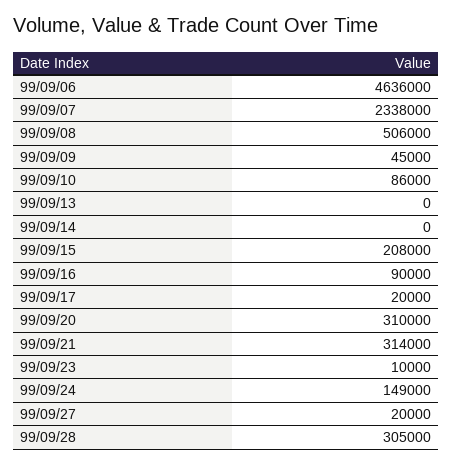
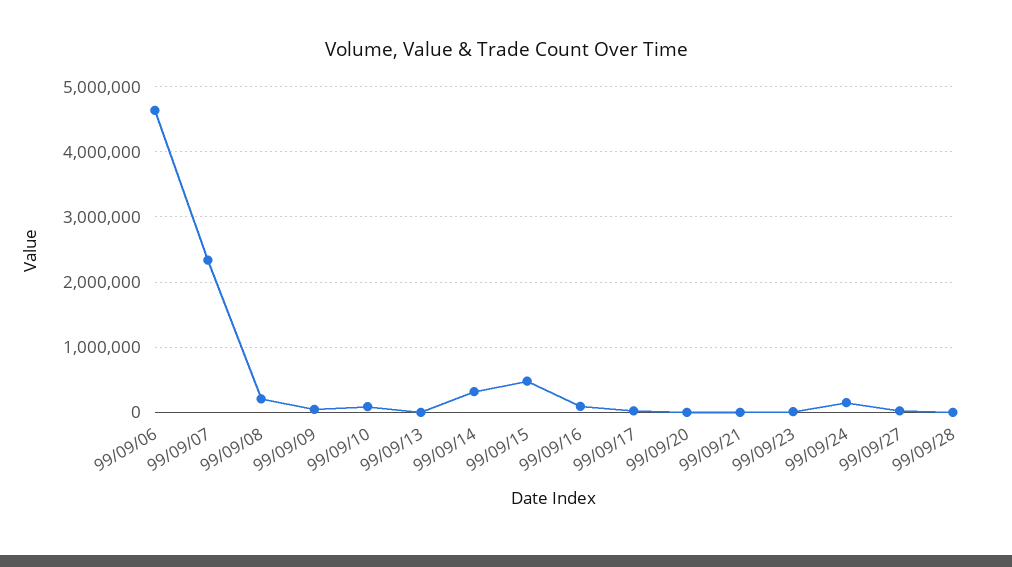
  {
    "99/09/06": 4636000,
    "99/09/07": 2338000,
-   "99/09/08": 506000,
+   "99/09/08": 200000,
    "99/09/09": 45000,
    "99/09/10": 86000,
    "99/09/13": 0,
-   "99/09/14": 0,
+   "99/09/14": 300000,
-   "99/09/15": 208000,
+   "99/09/15": 500000,
    "99/09/16": 90000,
    "99/09/17": 20000,
-   "99/09/20": 310000,
+   "99/09/20": 0,
-   "99/09/21": 314000,
+   "99/09/21": 0,
    "99/09/23": 10000,
    "99/09/24": 149000,
    "99/09/27": 20000,
-   "99/09/28": 305000
+   "99/09/28": 0
  }

